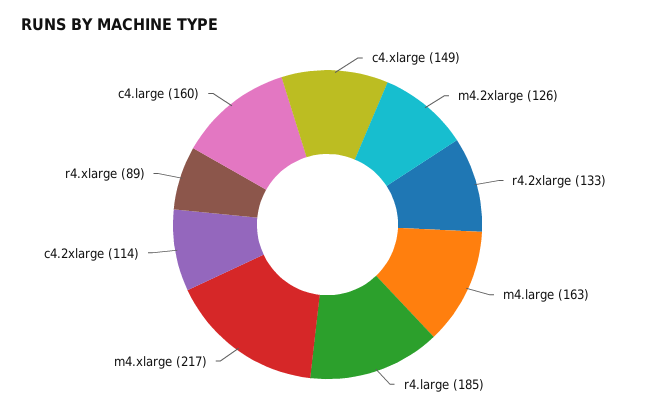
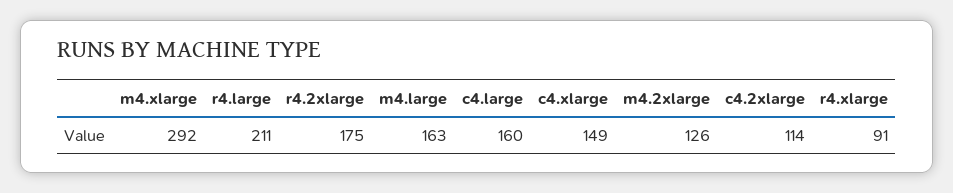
  {
    "c4.xlarge": 149,
    "m4.2xlarge": 126,
-   "r4.2xlarge": 133,
+   "r4.2xlarge": 175,
    "m4.large": 163,
-   "r4.large": 185,
+   "r4.large": 211,
-   "m4.xlarge": 217,
+   "m4.xlarge": 292,
    "c4.2xlarge": 114,
-   "r4.xlarge": 89,
+   "r4.xlarge": 91,
    "c4.large": 160
  }

